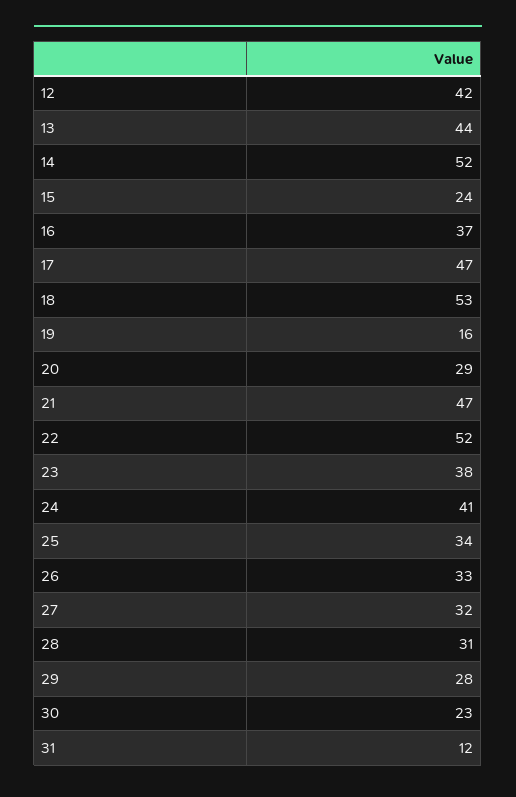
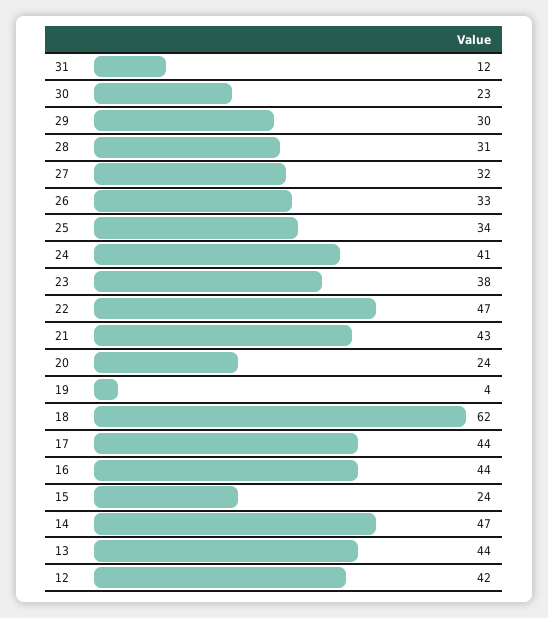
  {
    "12": 42,
    "13": 44,
-   "14": 52,
+   "14": 47,
    "15": 24,
-   "16": 37,
+   "16": 44,
-   "17": 47,
+   "17": 44,
-   "18": 53,
+   "18": 62,
-   "19": 16,
+   "19": 4,
-   "20": 29,
+   "20": 24,
-   "21": 47,
+   "21": 43,
-   "22": 52,
+   "22": 47,
    "23": 38,
    "24": 41,
    "25": 34,
    "26": 33,
    "27": 32,
    "28": 31,
-   "29": 28,
+   "29": 30,
    "30": 23,
    "31": 12
  }

